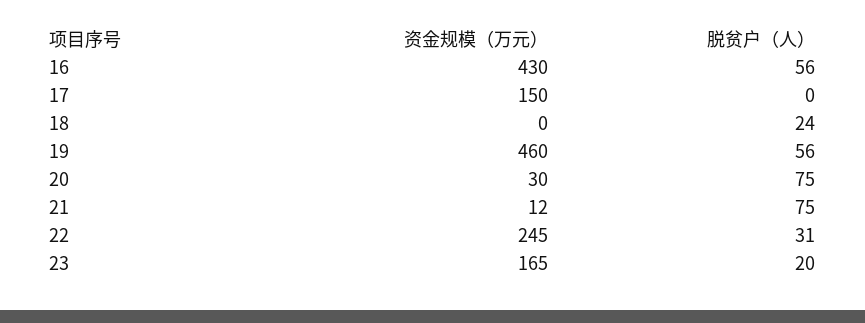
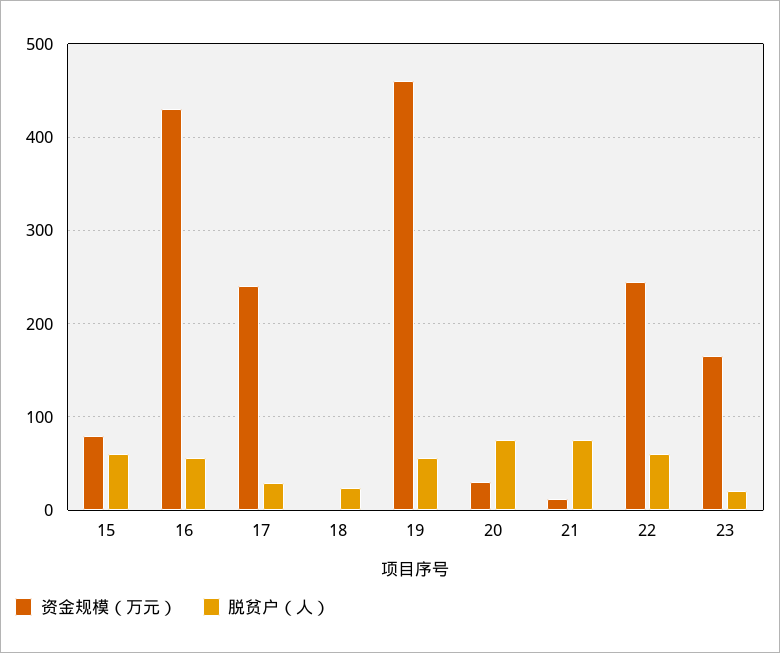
  {
    "资金规模（万元）": {
      "16": 430,
-     "17": 150,
+     "17": 240,
      "18": 0,
      "19": 460,
      "20": 30,
      "21": 12,
      "22": 245,
-     "23": 165
+     "23": 165,
+     "15": 80
    },
    "脱贫户（人）": {
      "16": 56,
-     "17": 0,
+     "17": 30,
      "18": 24,
      "19": 56,
      "20": 75,
      "21": 75,
-     "22": 31,
+     "22": 60,
-     "23": 20
+     "23": 20,
+     "15": 60
    }
  }

